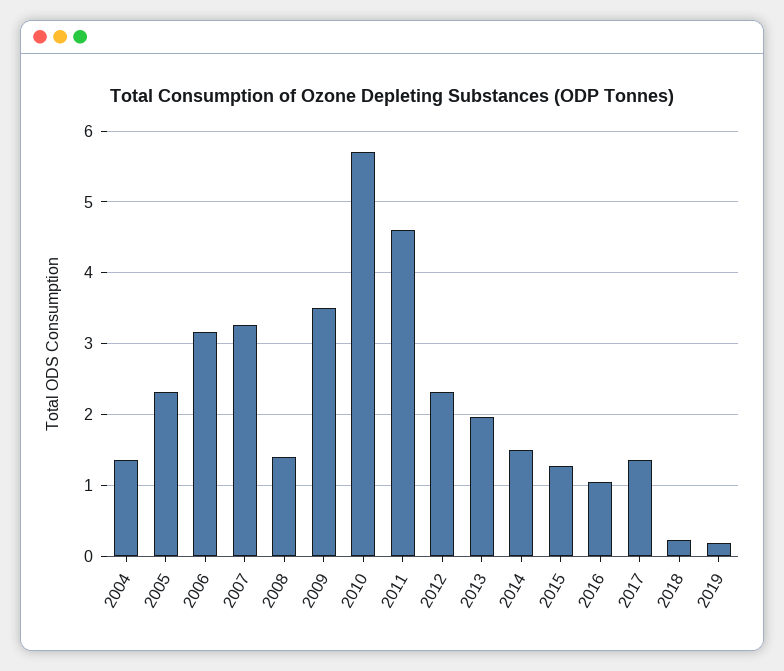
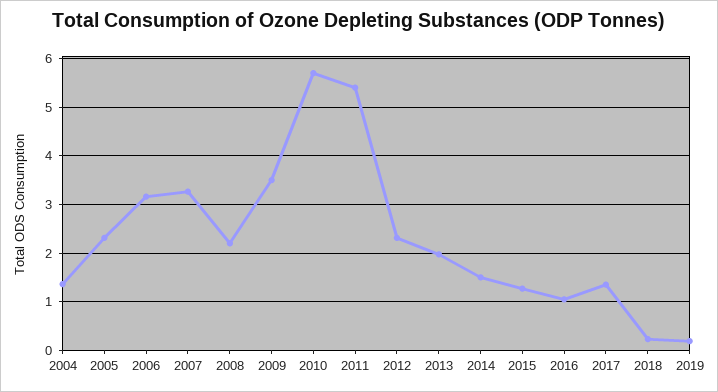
  {
    "2004": 1.4,
    "2005": 2.3,
    "2006": 3.2,
    "2007": 3.3,
-   "2008": 1.4,
+   "2008": 2.2,
    "2009": 3.5,
    "2010": 5.7,
-   "2011": 4.6,
+   "2011": 5.4,
    "2012": 2.3,
    "2013": 2,
    "2014": 1.5,
    "2015": 1.3,
    "2016": 1.1,
    "2017": 1.4,
    "2018": 0.2,
    "2019": 0.2
  }

